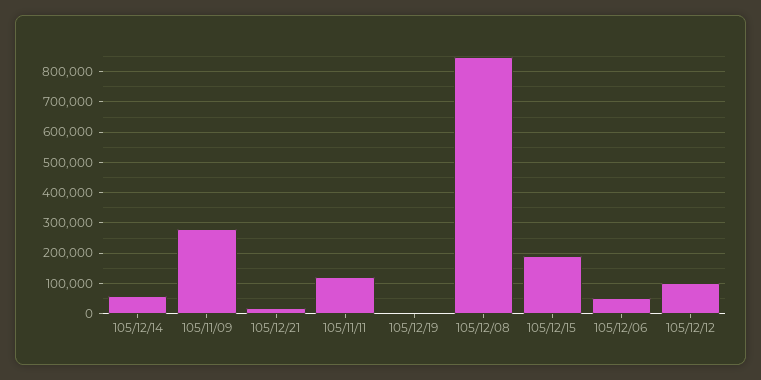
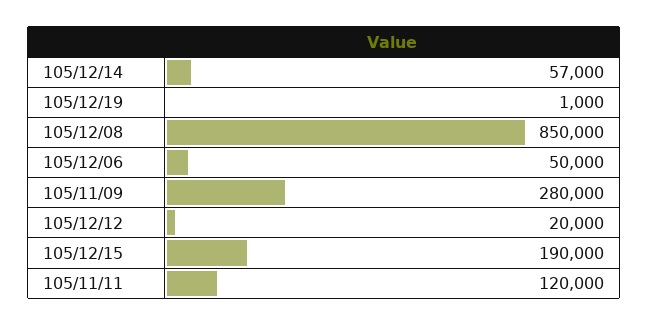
  {
    "105/12/14": 57000,
    "105/11/09": 280000,
-   "105/12/21": 20000,
    "105/11/11": 120000,
    "105/12/19": 1000,
    "105/12/08": 850000,
    "105/12/15": 190000,
    "105/12/06": 50000,
-   "105/12/12": 100000
+   "105/12/12": 20000
  }

